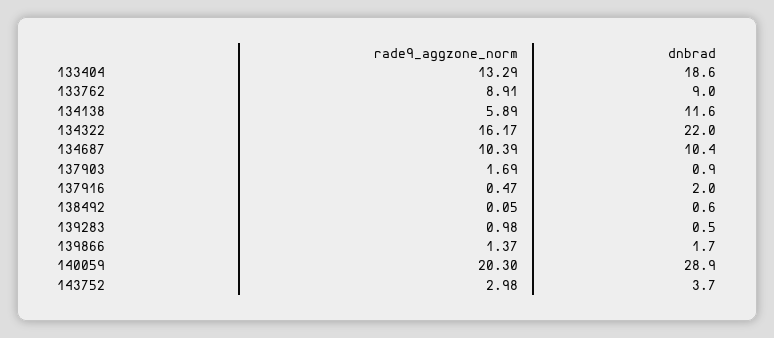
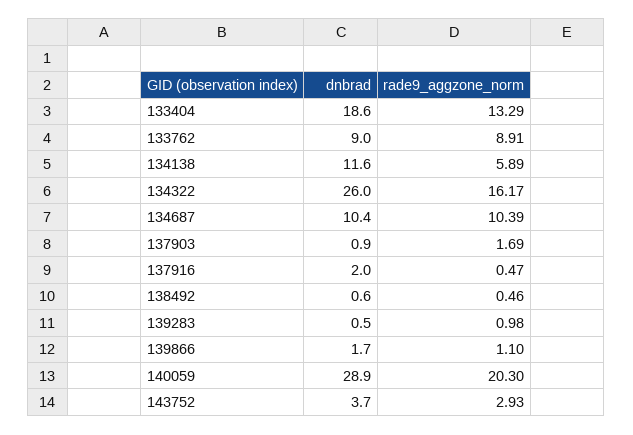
  {
    "rade9_aggzone_norm": {
      "133404": 13.29,
      "133762": 8.91,
      "134138": 5.89,
      "134322": 16.17,
      "134687": 10.39,
      "137903": 1.69,
      "137916": 0.47,
-     "138492": 0.05,
+     "138492": 0.46,
      "139283": 0.98,
-     "139866": 1.37,
+     "139866": 1.1,
      "140059": 20.3,
-     "143752": 2.98
+     "143752": 2.93
    },
    "dnbrad": {
      "133404": 18.6,
      "133762": 9,
      "134138": 11.6,
-     "134322": 22,
+     "134322": 26,
      "134687": 10.4,
      "137903": 0.9,
      "137916": 2,
      "138492": 0.6,
      "139283": 0.5,
      "139866": 1.7,
      "140059": 28.9,
      "143752": 3.7
    }
  }

